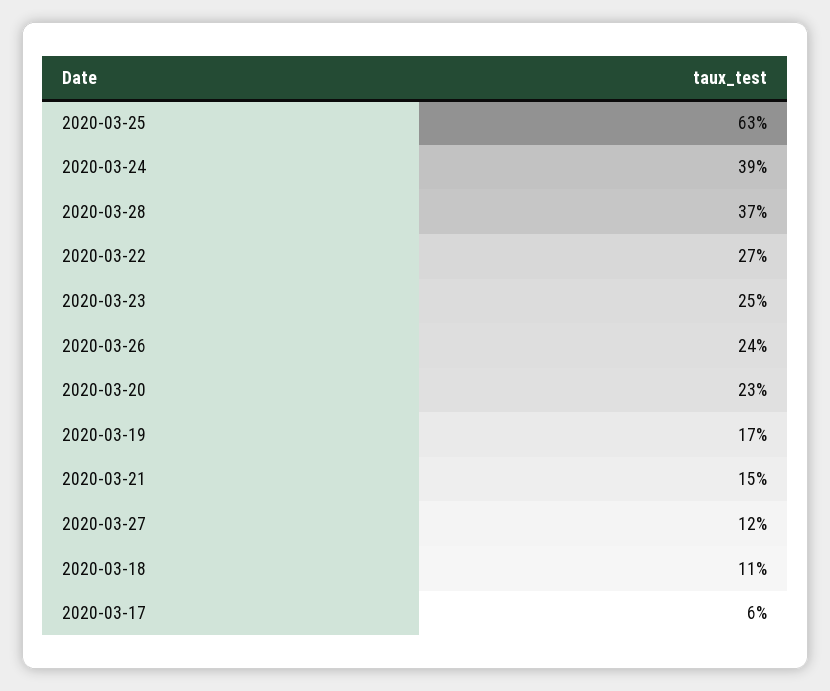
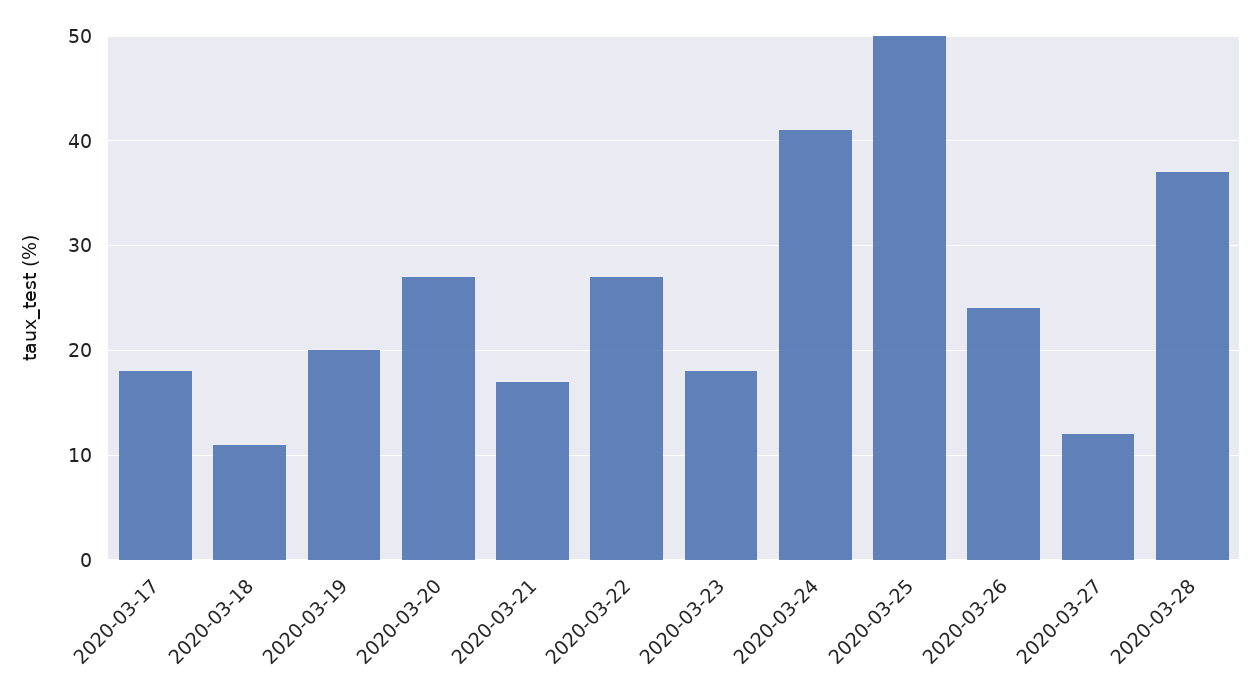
  {
-   "2020-03-25": 63,
+   "2020-03-25": 50,
-   "2020-03-24": 39,
+   "2020-03-24": 41,
    "2020-03-28": 37,
    "2020-03-22": 27,
-   "2020-03-23": 25,
+   "2020-03-23": 18,
    "2020-03-26": 24,
-   "2020-03-20": 23,
+   "2020-03-20": 27,
-   "2020-03-19": 17,
+   "2020-03-19": 20,
-   "2020-03-21": 15,
+   "2020-03-21": 17,
    "2020-03-27": 12,
    "2020-03-18": 11,
-   "2020-03-17": 6
+   "2020-03-17": 18
  }

